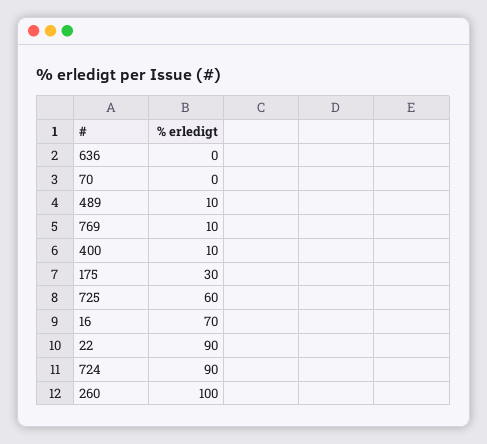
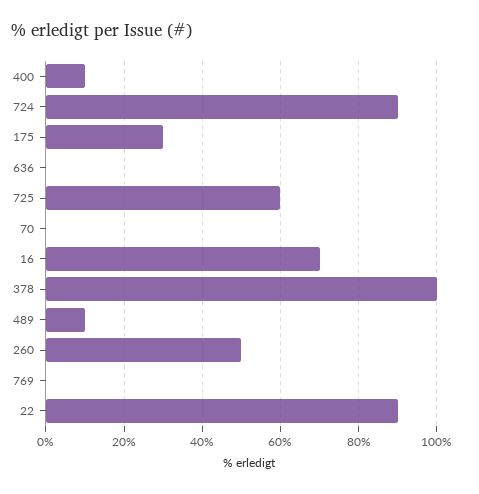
  {
    "636": 0,
    "70": 0,
    "489": 10,
-   "769": 10,
+   "769": 0,
    "400": 10,
    "175": 30,
    "725": 60,
    "16": 70,
    "22": 90,
    "724": 90,
-   "260": 100
+   "260": 50,
+   "378": 100
  }

